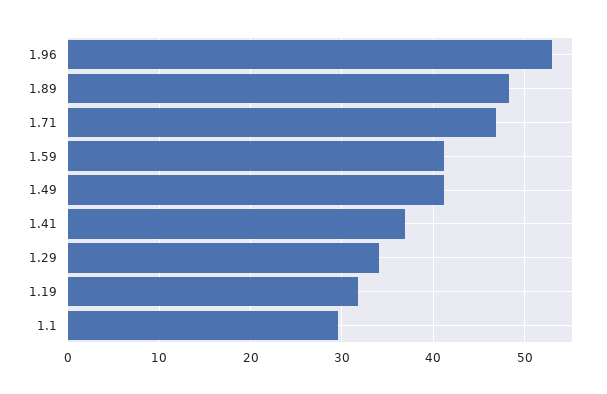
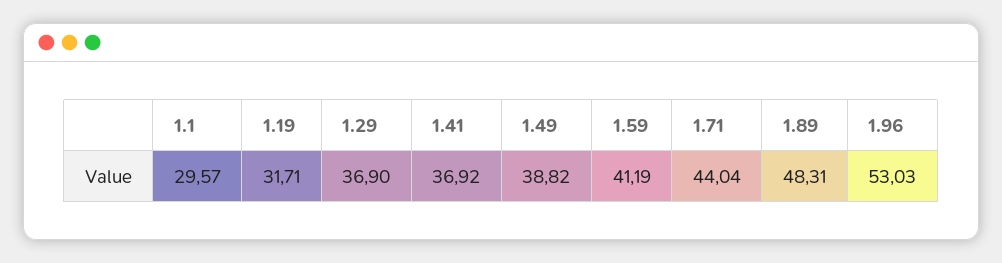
  {
    "1.96": 53.03,
    "1.89": 48.31,
-   "1.71": 47,
+   "1.71": 44.04,
    "1.59": 41.19,
-   "1.49": 41,
+   "1.49": 38.82,
    "1.41": 36.92,
-   "1.29": 34,
+   "1.29": 36.9,
    "1.19": 31.71,
    "1.1": 29.57
  }

